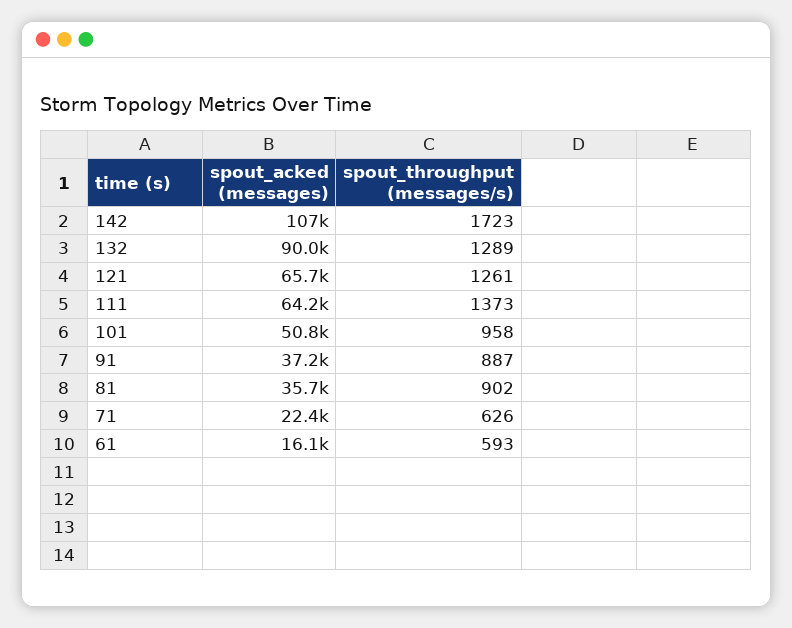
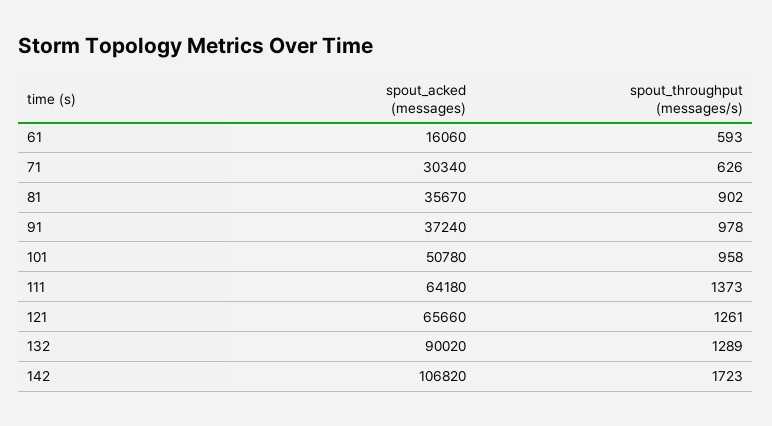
  {
    "spout_acked (messages)": {
      "142": 106820,
      "132": 90020,
      "121": 65660,
      "111": 64180,
      "101": 50780,
      "91": 37240,
      "81": 35670,
-     "71": 22400,
+     "71": 30340,
      "61": 16060
    },
    "spout_throughput (messages/s)": {
      "142": 1723,
      "132": 1289,
      "121": 1261,
      "111": 1373,
      "101": 958,
-     "91": 887,
+     "91": 978,
      "81": 902,
      "71": 626,
      "61": 593
    }
  }

